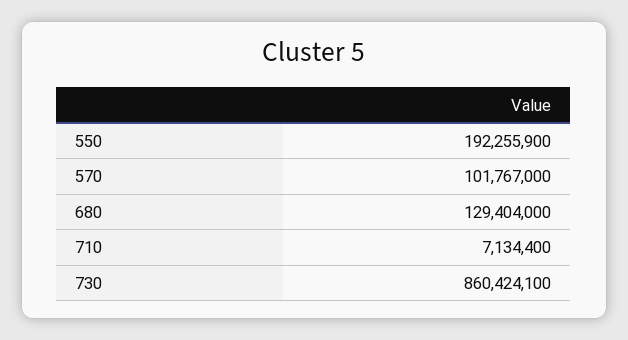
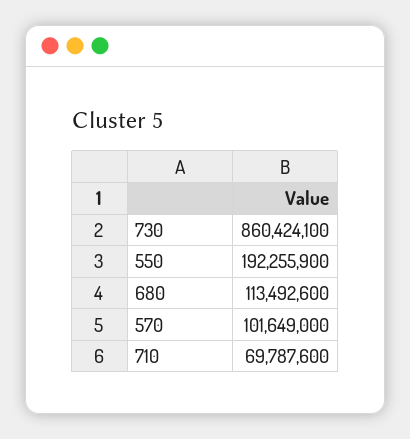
  {
    "550": 192255900,
-   "570": 101767000,
+   "570": 101649000,
-   "680": 129404000,
+   "680": 113492600,
-   "710": 7134400,
+   "710": 69787600,
    "730": 860424100
  }

